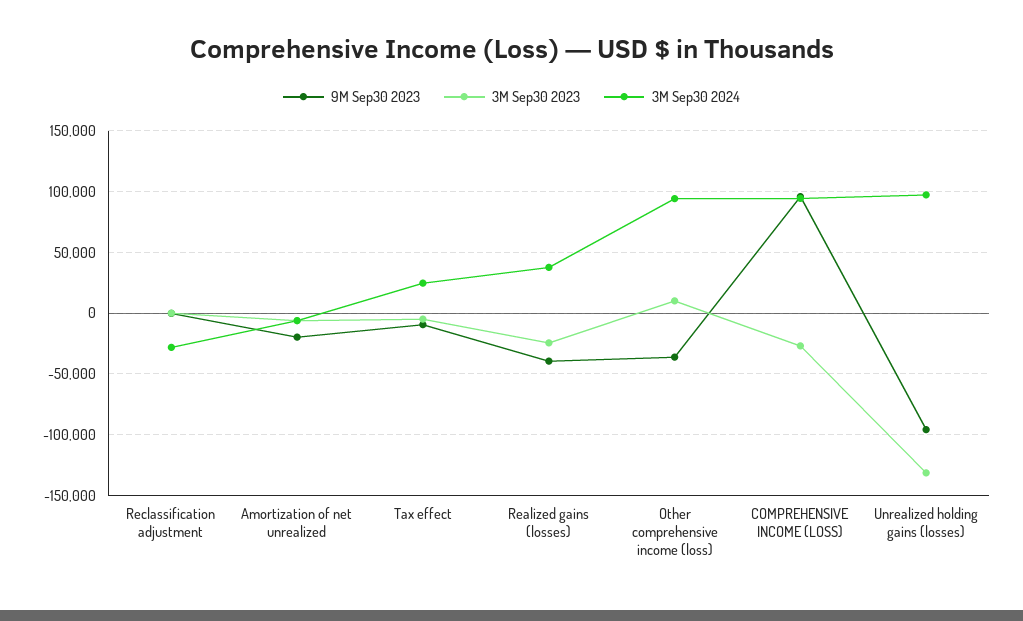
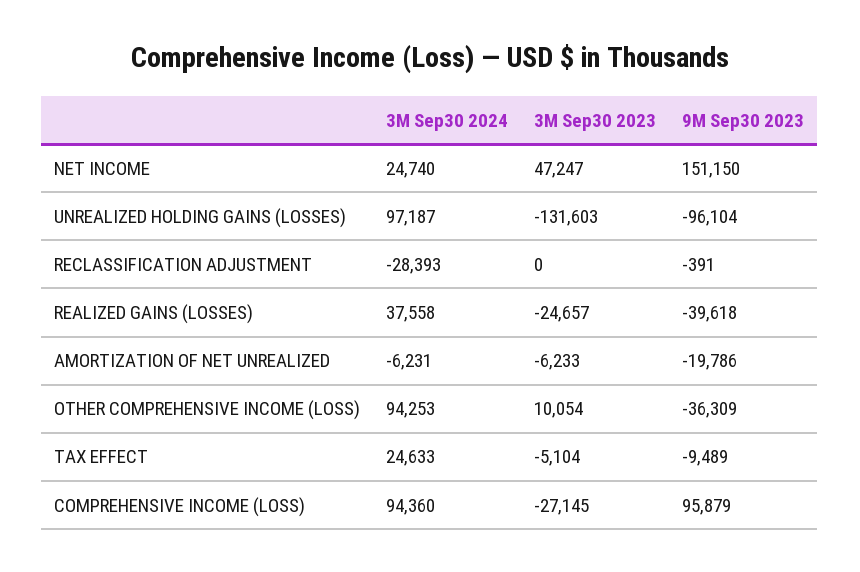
  {
    "9M Sep30 2023": {
      "Reclassification adjustment": -391,
      "Amortization of net unrealized": -19786,
      "Tax effect": -9489,
      "Realized gains (losses)": -39618,
      "Other comprehensive income (loss)": -36309,
      "COMPREHENSIVE INCOME (LOSS)": 95879,
-     "Unrealized holding gains (losses)": -96104
+     "Unrealized holding gains (losses)": -96104,
+     "NET INCOME": 151150
    },
    "3M Sep30 2023": {
      "Reclassification adjustment": 0,
      "Amortization of net unrealized": -6233,
      "Tax effect": -5104,
      "Realized gains (losses)": -24657,
      "Other comprehensive income (loss)": 10054,
      "COMPREHENSIVE INCOME (LOSS)": -27145,
-     "Unrealized holding gains (losses)": -131603
+     "Unrealized holding gains (losses)": -131603,
+     "NET INCOME": 47247
    },
    "3M Sep30 2024": {
      "Reclassification adjustment": -28393,
      "Amortization of net unrealized": -6231,
      "Tax effect": 24633,
      "Realized gains (losses)": 37558,
      "Other comprehensive income (loss)": 94253,
      "COMPREHENSIVE INCOME (LOSS)": 94360,
-     "Unrealized holding gains (losses)": 97187
+     "Unrealized holding gains (losses)": 97187,
+     "NET INCOME": 24740
    }
  }

